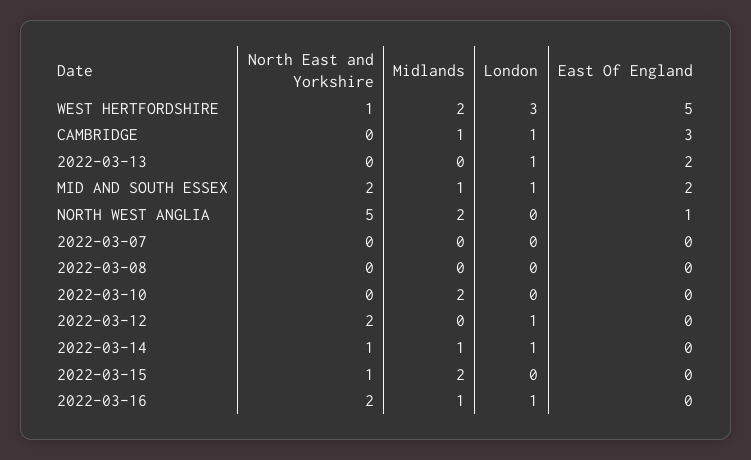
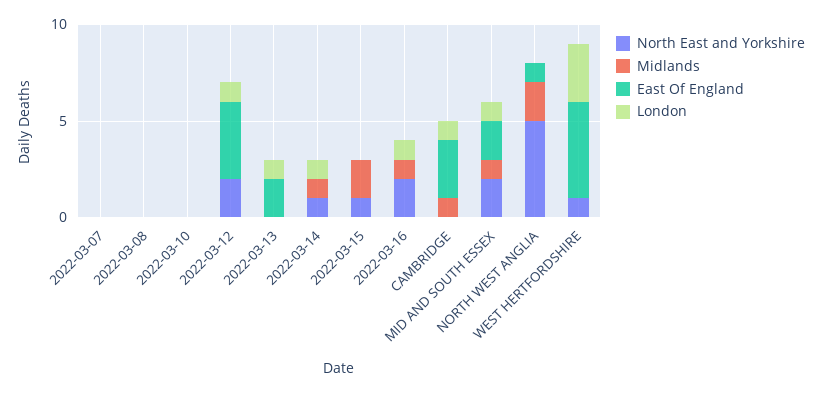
  {
    "North East and Yorkshire": {
      "WEST HERTFORDSHIRE": 1,
      "CAMBRIDGE": 0,
      "2022-03-13": 0,
      "MID AND SOUTH ESSEX": 2,
      "NORTH WEST ANGLIA": 5,
      "2022-03-07": 0,
      "2022-03-08": 0,
      "2022-03-10": 0,
      "2022-03-12": 2,
      "2022-03-14": 1,
      "2022-03-15": 1,
      "2022-03-16": 2
    },
    "Midlands": {
-     "WEST HERTFORDSHIRE": 2,
+     "WEST HERTFORDSHIRE": 0,
      "CAMBRIDGE": 1,
      "2022-03-13": 0,
      "MID AND SOUTH ESSEX": 1,
      "NORTH WEST ANGLIA": 2,
      "2022-03-07": 0,
      "2022-03-08": 0,
-     "2022-03-10": 2,
+     "2022-03-10": 0,
      "2022-03-12": 0,
      "2022-03-14": 1,
      "2022-03-15": 2,
      "2022-03-16": 1
    },
    "London": {
      "WEST HERTFORDSHIRE": 3,
      "CAMBRIDGE": 1,
      "2022-03-13": 1,
      "MID AND SOUTH ESSEX": 1,
      "NORTH WEST ANGLIA": 0,
      "2022-03-07": 0,
      "2022-03-08": 0,
      "2022-03-10": 0,
      "2022-03-12": 1,
      "2022-03-14": 1,
      "2022-03-15": 0,
      "2022-03-16": 1
    },
    "East Of England": {
      "WEST HERTFORDSHIRE": 5,
      "CAMBRIDGE": 3,
      "2022-03-13": 2,
      "MID AND SOUTH ESSEX": 2,
      "NORTH WEST ANGLIA": 1,
      "2022-03-07": 0,
      "2022-03-08": 0,
      "2022-03-10": 0,
-     "2022-03-12": 0,
+     "2022-03-12": 4,
      "2022-03-14": 0,
      "2022-03-15": 0,
      "2022-03-16": 0
    }
  }

